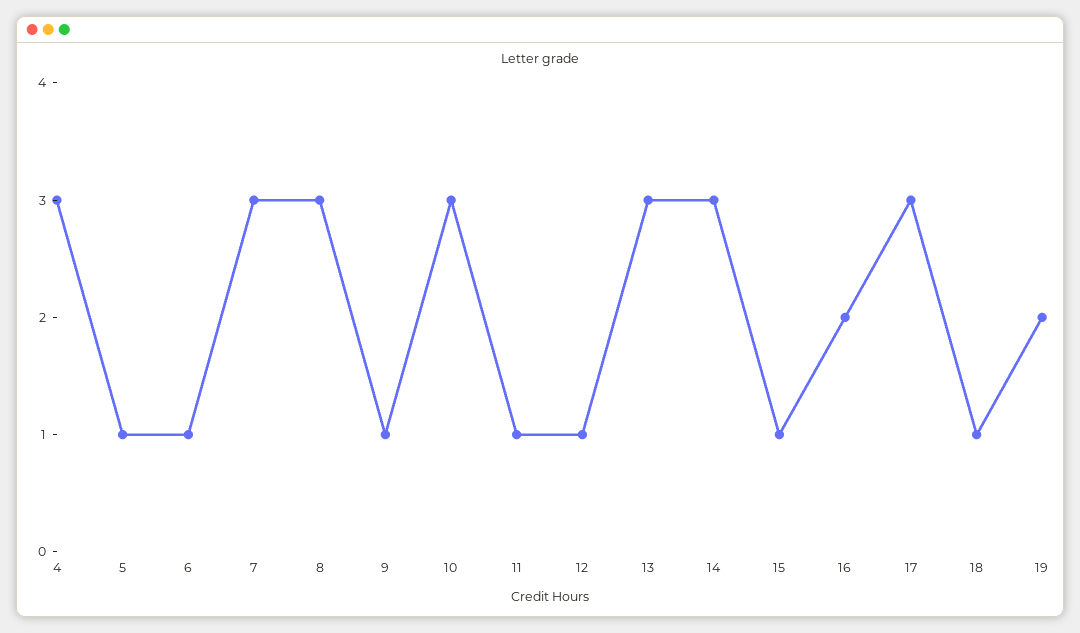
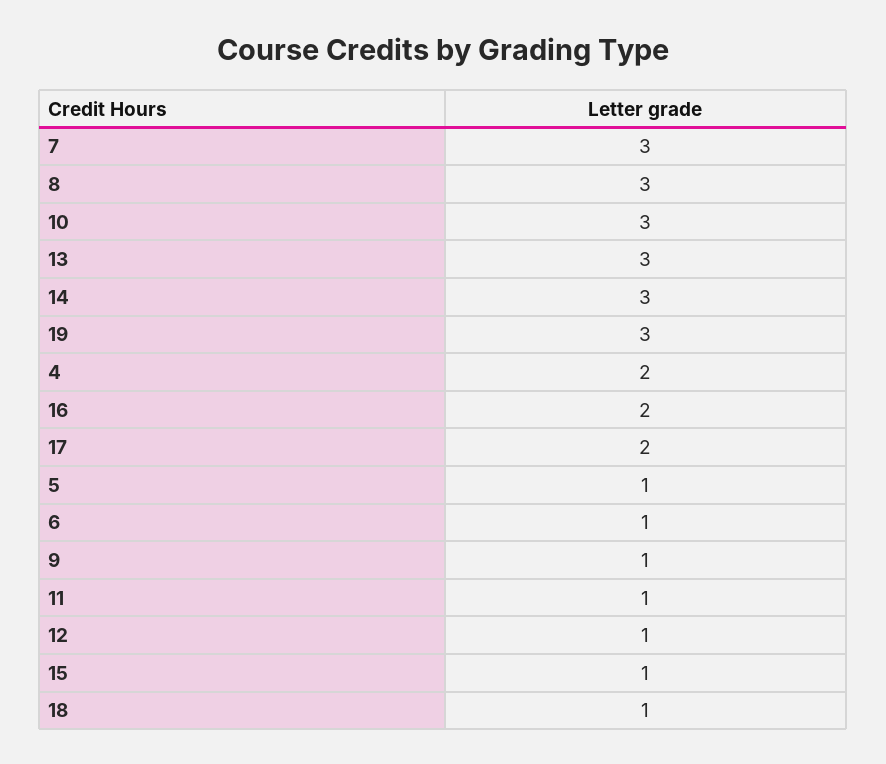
  {
-   "4": 3,
+   "4": 2,
    "5": 1,
    "6": 1,
    "7": 3,
    "8": 3,
    "9": 1,
    "10": 3,
    "11": 1,
    "12": 1,
    "13": 3,
    "14": 3,
    "15": 1,
    "16": 2,
-   "17": 3,
+   "17": 2,
    "18": 1,
-   "19": 2
+   "19": 3
  }

